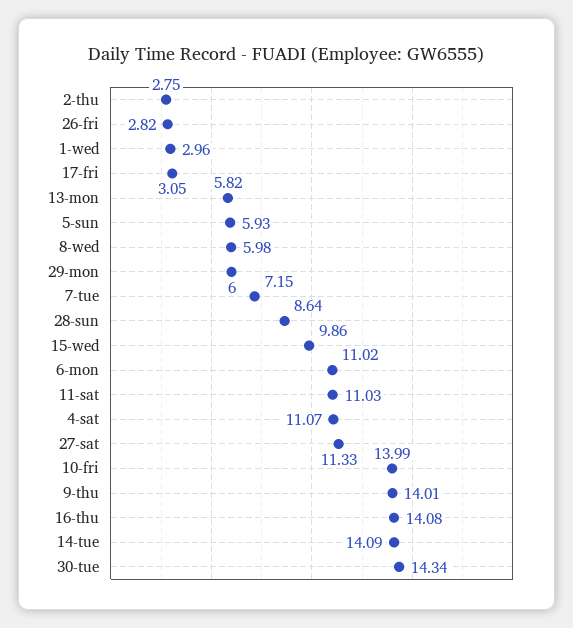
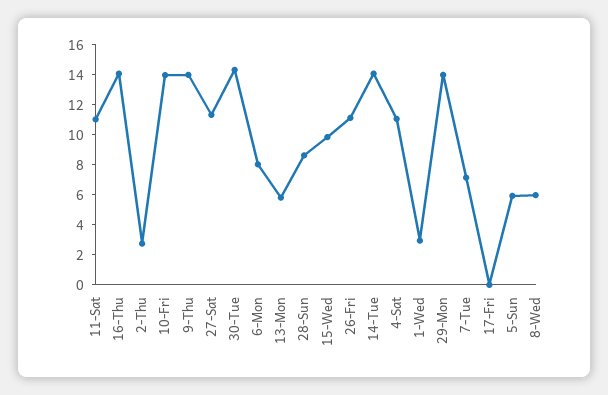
  {
    "2-thu": 2.75,
-   "26-fri": 2.82,
+   "26-fri": 11,
    "1-wed": 2.96,
-   "17-fri": 3.05,
+   "17-fri": 0,
    "13-mon": 5.82,
    "5-sun": 5.93,
    "8-wed": 5.98,
-   "29-mon": 6,
+   "29-mon": 14,
    "7-tue": 7.15,
    "28-sun": 8.64,
    "15-wed": 9.86,
-   "6-mon": 11.02,
+   "6-mon": 8,
    "11-sat": 11.03,
    "4-sat": 11.07,
    "27-sat": 11.33,
    "10-fri": 13.99,
    "9-thu": 14.01,
    "16-thu": 14.08,
    "14-tue": 14.09,
    "30-tue": 14.34
  }

